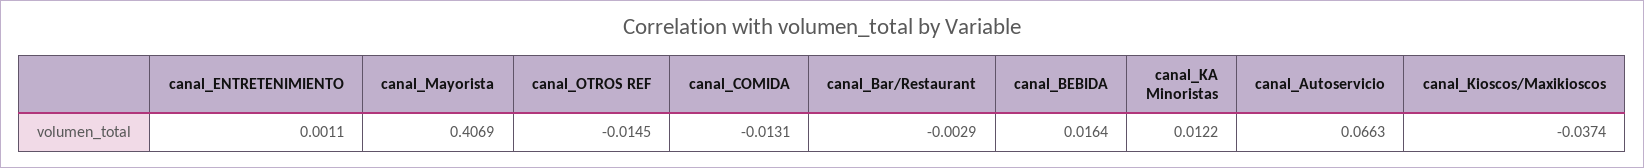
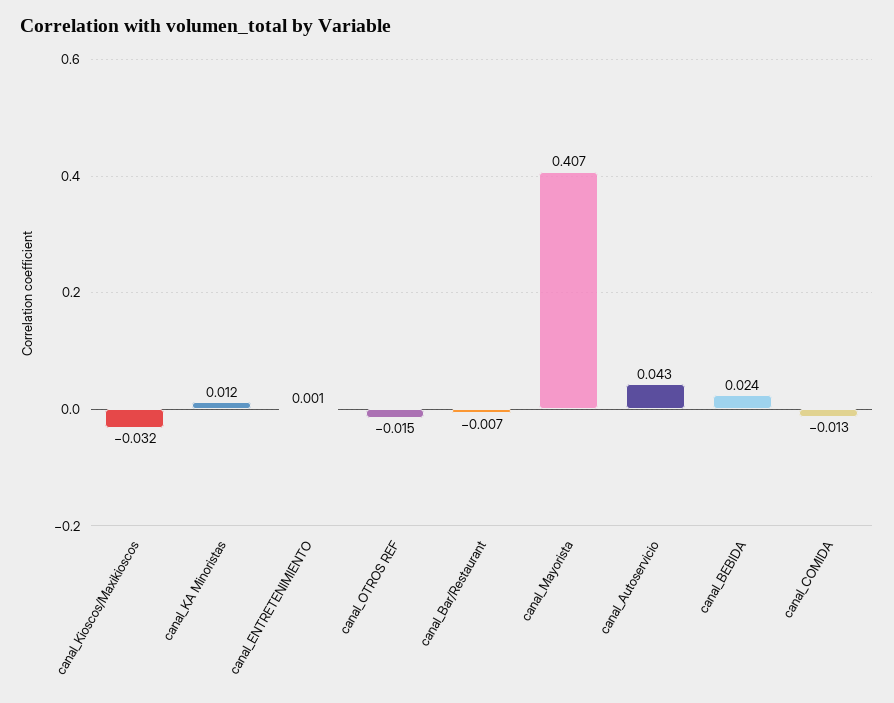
  {
    "canal_ENTRETENIMIENTO": 0.0011,
    "canal_Mayorista": 0.4069,
    "canal_OTROS REF": -0.0145,
    "canal_COMIDA": -0.0131,
-   "canal_Bar/Restaurant": -0.0029,
+   "canal_Bar/Restaurant": -0.007,
-   "canal_BEBIDA": 0.0164,
+   "canal_BEBIDA": 0.024,
    "canal_KA Minoristas": 0.0122,
-   "canal_Autoservicio": 0.0663,
+   "canal_Autoservicio": 0.043,
-   "canal_Kioscos/Maxikioscos": -0.0374
+   "canal_Kioscos/Maxikioscos": -0.032
  }

